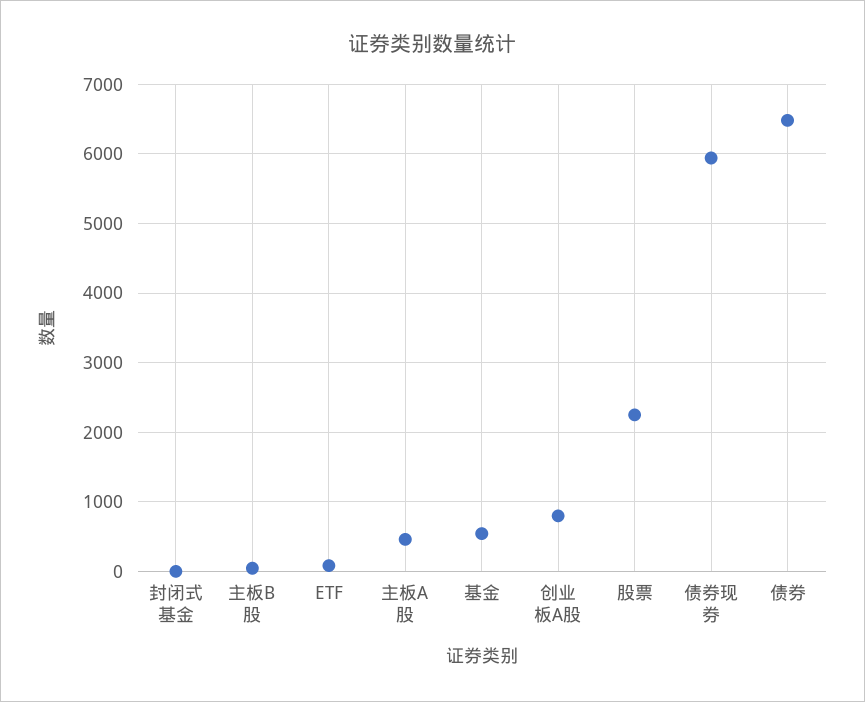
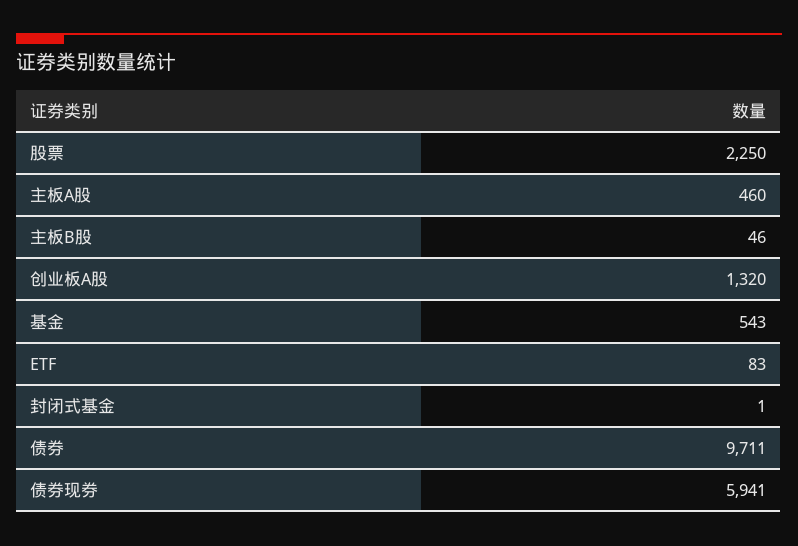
  {
    "封闭式基金": 1,
    "主板B股": 46,
    "ETF": 83,
    "主板A股": 460,
    "基金": 543,
-   "创业板A股": 800,
+   "创业板A股": 1320,
    "股票": 2250,
    "债券现券": 5941,
-   "债券": 6500
+   "债券": 9711
  }

